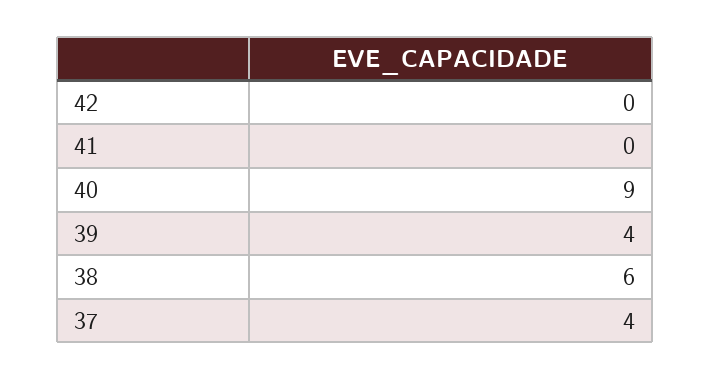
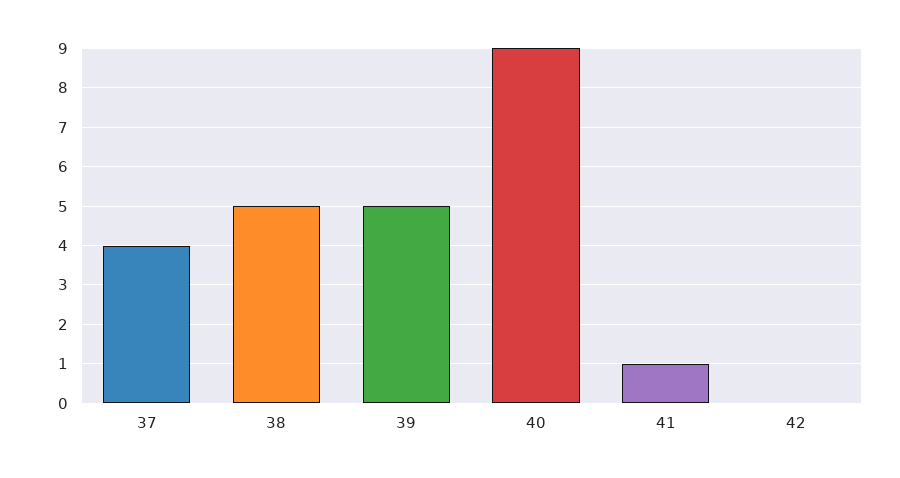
  {
    "42": 0,
-   "41": 0,
+   "41": 1,
    "40": 9,
-   "39": 4,
+   "39": 5,
-   "38": 6,
+   "38": 5,
    "37": 4
  }

